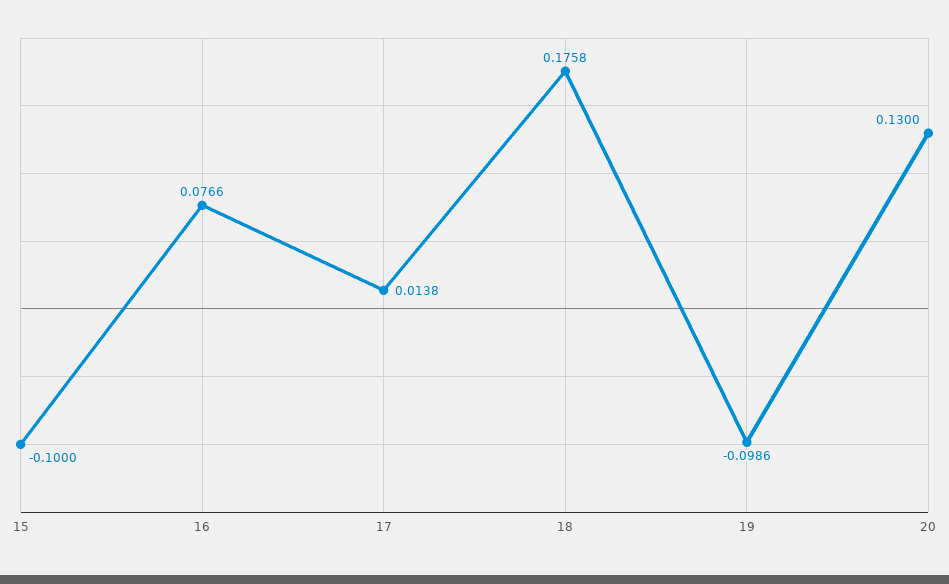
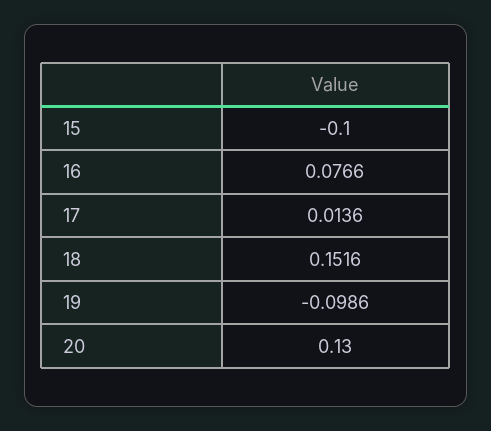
  {
    "15": -0.1,
    "16": 0.0766,
-   "17": 0.0138,
+   "17": 0.0136,
-   "18": 0.1758,
+   "18": 0.1516,
    "19": -0.0986,
    "20": 0.13
  }

